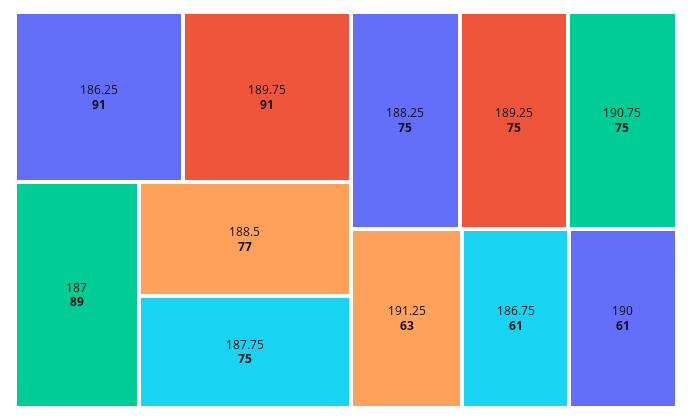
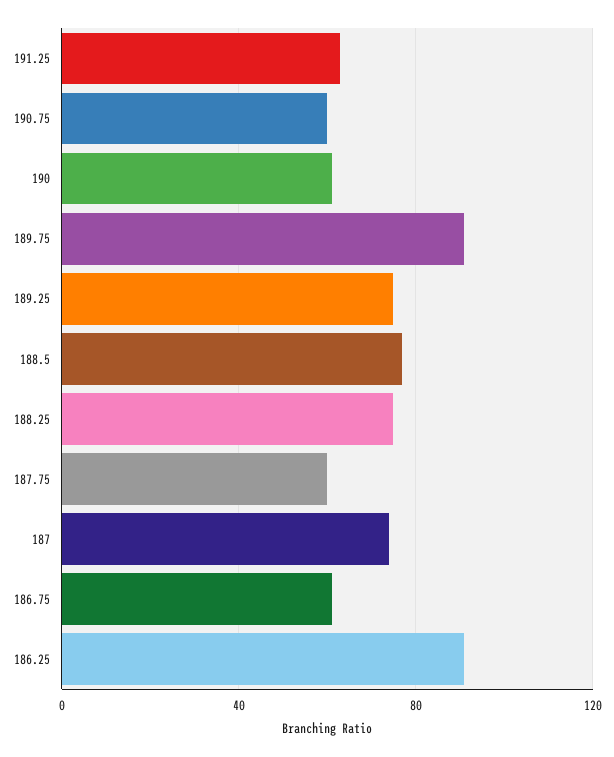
  {
    "186.25": 91,
    "189.75": 91,
-   "187": 89,
+   "187": 75,
    "188.5": 77,
-   "187.75": 75,
+   "187.75": 60,
    "188.25": 75,
    "189.25": 75,
-   "190.75": 75,
+   "190.75": 60,
    "191.25": 63,
    "186.75": 61,
    "190": 61
  }

